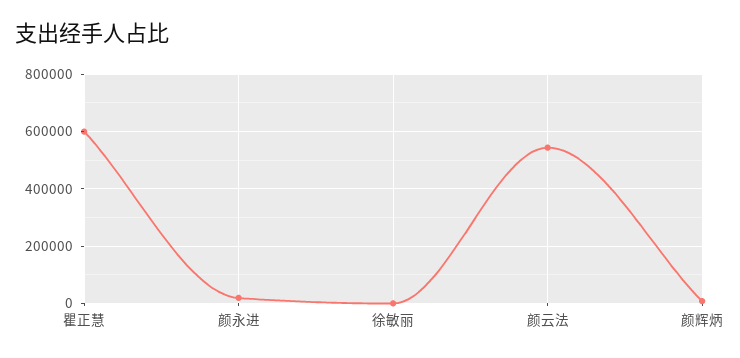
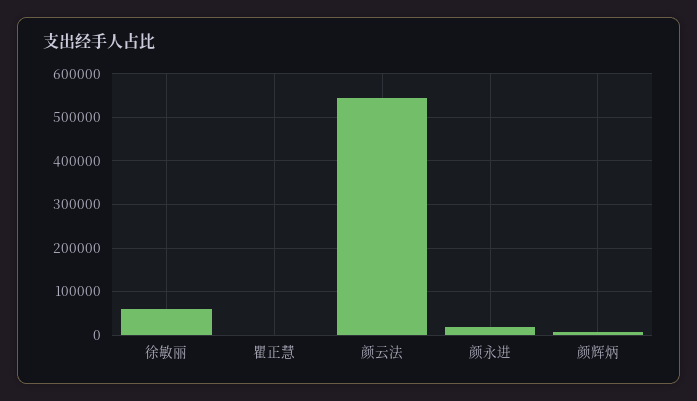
  {
-   "瞿正慧": 600000,
+   "瞿正慧": 0,
    "颜永进": 20000,
-   "徐敏丽": 0,
+   "徐敏丽": 60000,
    "颜云法": 540000,
    "颜辉炳": 0
  }

